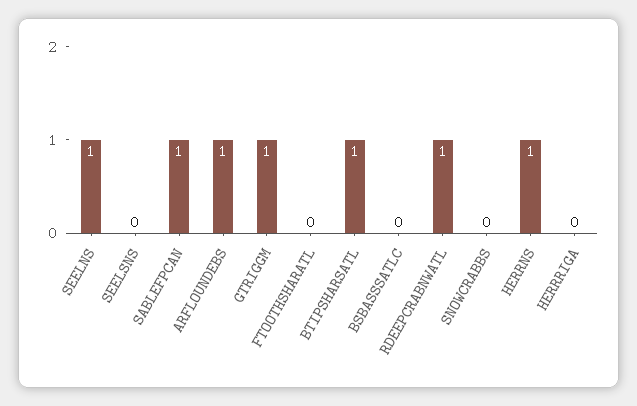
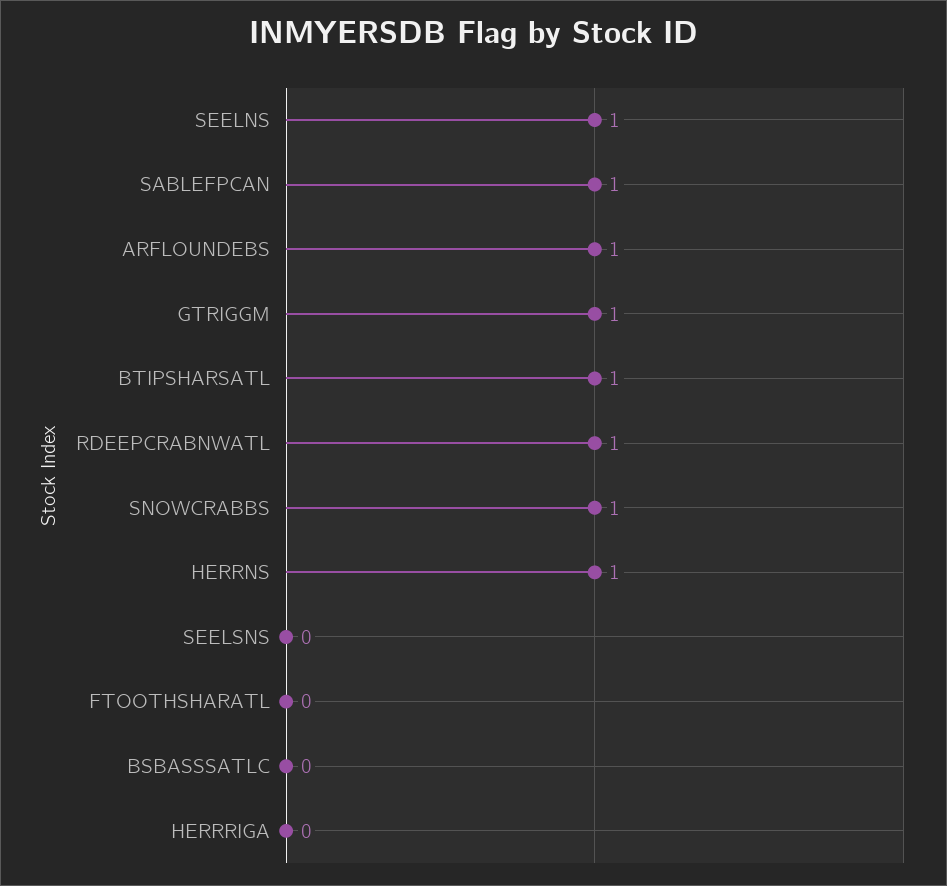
  {
    "SEELNS": 1,
    "SEELSNS": 0,
    "SABLEFPCAN": 1,
    "ARFLOUNDEBS": 1,
    "GTRIGGM": 1,
    "FTOOTHSHARATL": 0,
    "BTIPSHARSATL": 1,
    "BSBASSSATLC": 0,
    "RDEEPCRABNWATL": 1,
-   "SNOWCRABBS": 0,
+   "SNOWCRABBS": 1,
    "HERRNS": 1,
    "HERRRIGA": 0
  }

